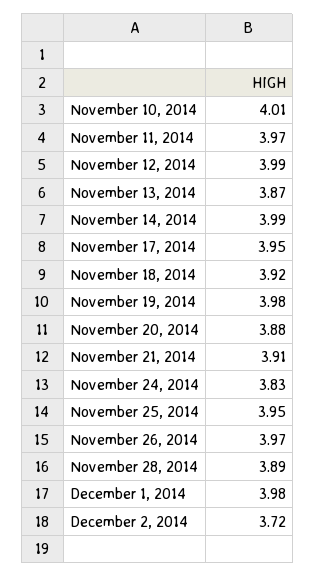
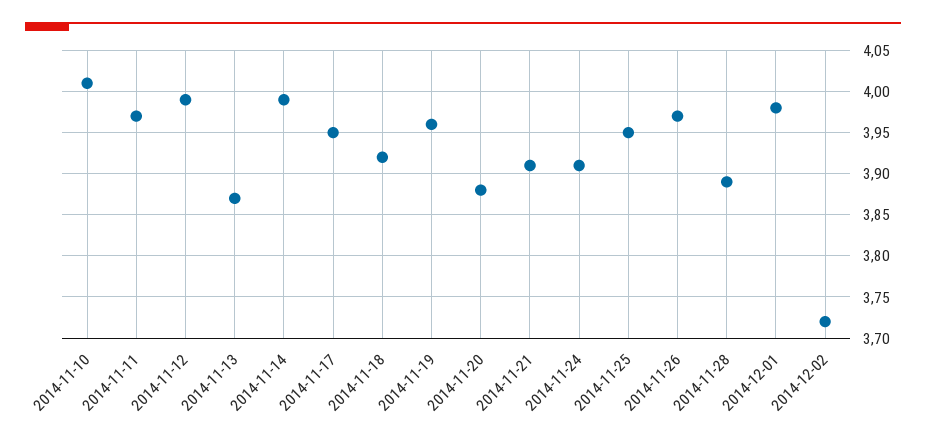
  {
    "November 10, 2014": 4.01,
    "November 11, 2014": 3.97,
    "November 12, 2014": 3.99,
    "November 13, 2014": 3.87,
    "November 14, 2014": 3.99,
    "November 17, 2014": 3.95,
    "November 18, 2014": 3.92,
-   "November 19, 2014": 3.98,
+   "November 19, 2014": 3.96,
    "November 20, 2014": 3.88,
    "November 21, 2014": 3.91,
-   "November 24, 2014": 3.83,
+   "November 24, 2014": 3.91,
    "November 25, 2014": 3.95,
    "November 26, 2014": 3.97,
    "November 28, 2014": 3.89,
    "December 1, 2014": 3.98,
    "December 2, 2014": 3.72
  }

